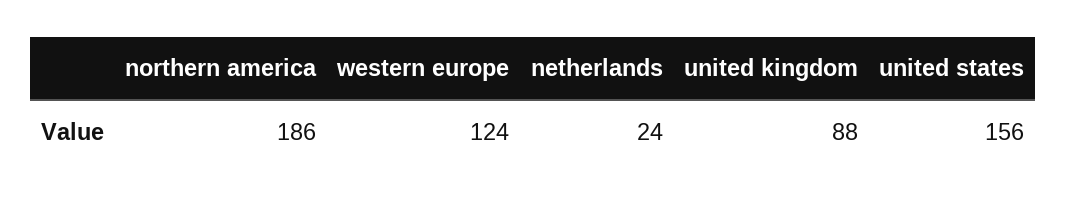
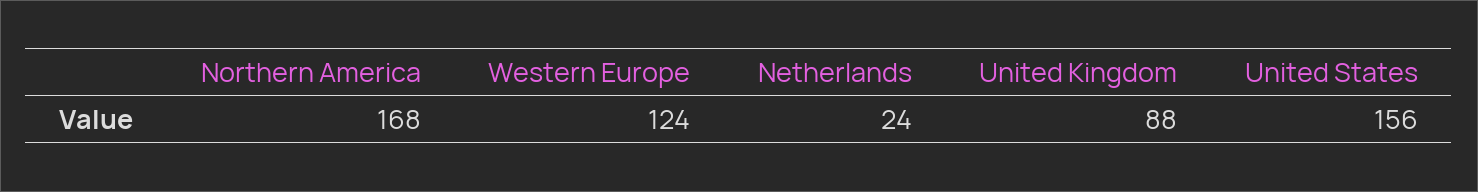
  {
-   "northern america": 186,
+   "northern america": 168,
    "western europe": 124,
    "netherlands": 24,
    "united kingdom": 88,
    "united states": 156
  }

